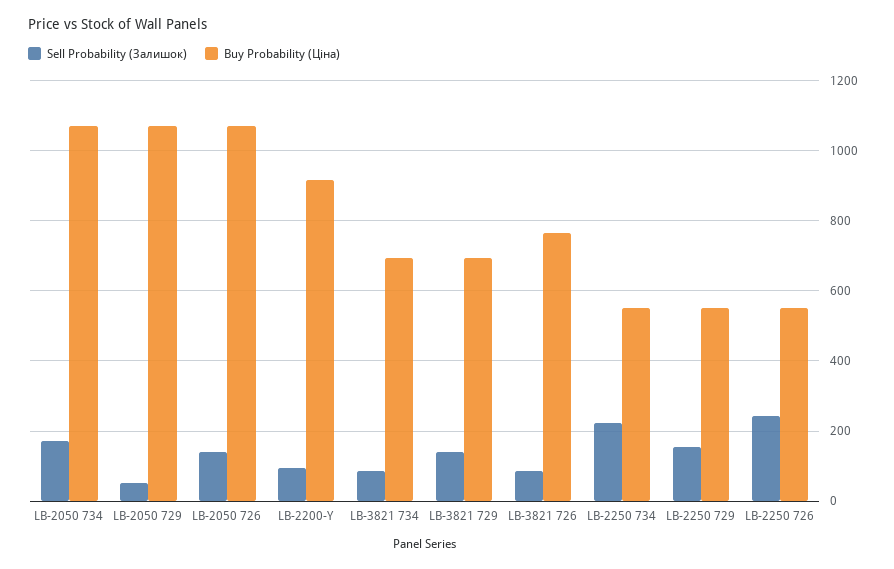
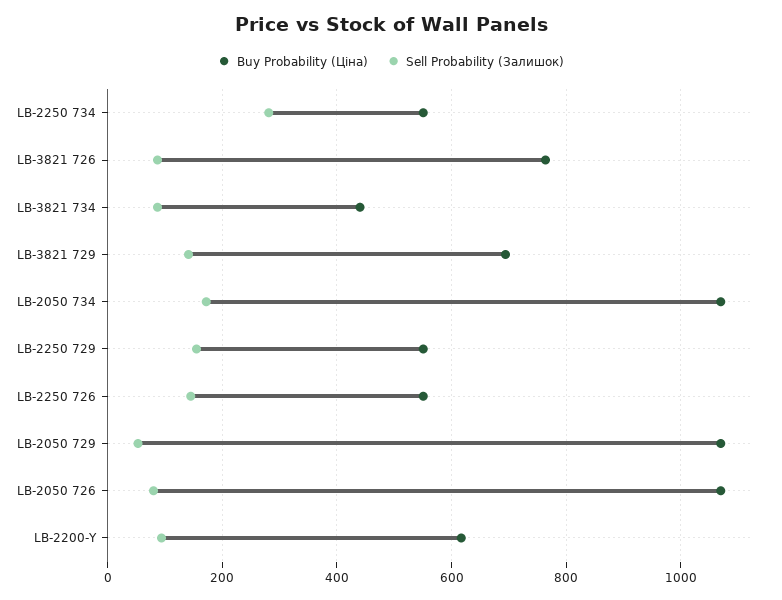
  {
    "Sell Probability (Залишок)": {
      "LB-2050 734": 180,
      "LB-2050 729": 60,
-     "LB-2050 726": 140,
+     "LB-2050 726": 80,
      "LB-2200-Y": 100,
      "LB-3821 734": 80,
      "LB-3821 729": 140,
      "LB-3821 726": 80,
-     "LB-2250 734": 220,
+     "LB-2250 734": 280,
      "LB-2250 729": 160,
-     "LB-2250 726": 240
+     "LB-2250 726": 140
    },
    "Buy Probability (Ціна)": {
      "LB-2050 734": 1060,
      "LB-2050 729": 1060,
      "LB-2050 726": 1060,
-     "LB-2200-Y": 920,
+     "LB-2200-Y": 620,
-     "LB-3821 734": 700,
+     "LB-3821 734": 440,
      "LB-3821 729": 700,
      "LB-3821 726": 760,
      "LB-2250 734": 560,
      "LB-2250 729": 560,
      "LB-2250 726": 560
    }
  }

